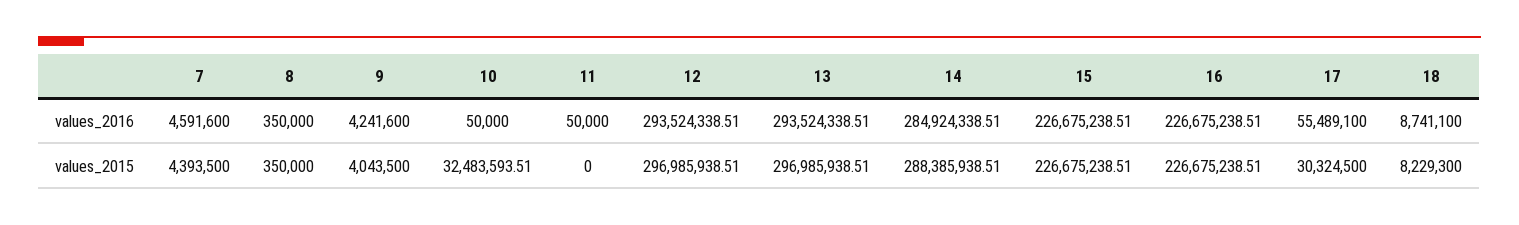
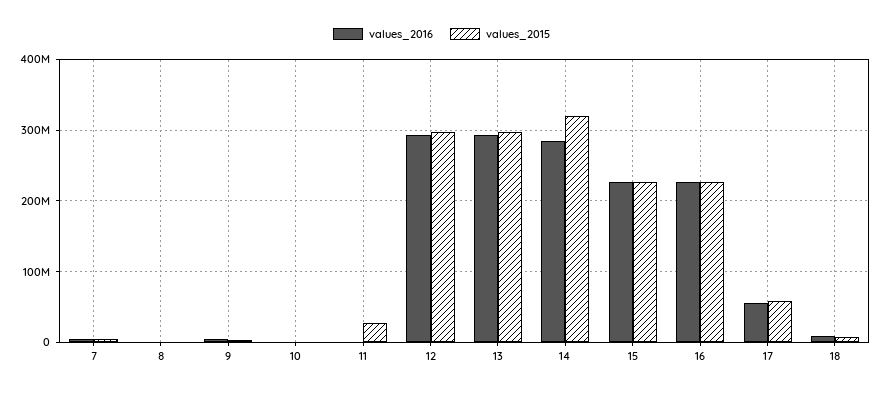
  {
    "values_2016": {
      "7": 4591600,
      "8": 350000,
      "9": 4241600,
      "10": 50000,
      "11": 50000,
      "12": 293524338.51,
      "13": 293524338.51,
      "14": 284924338.51,
      "15": 226675238.51,
      "16": 226675238.51,
      "17": 55489100,
      "18": 8741100
    },
    "values_2015": {
      "7": 4393500,
      "8": 350000,
      "9": 4043500,
-     "10": 32483593.51,
+     "10": 0,
-     "11": 0,
+     "11": 30000000,
      "12": 296985938.51,
      "13": 296985938.51,
-     "14": 288385938.51,
+     "14": 320000000,
      "15": 226675238.51,
      "16": 226675238.51,
-     "17": 30324500,
+     "17": 60000000,
      "18": 8229300
    }
  }

